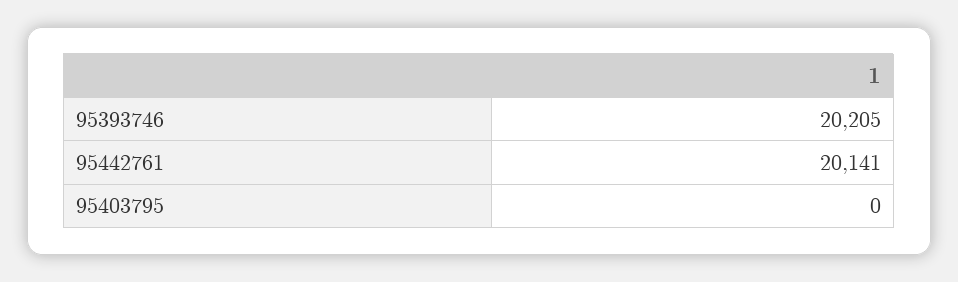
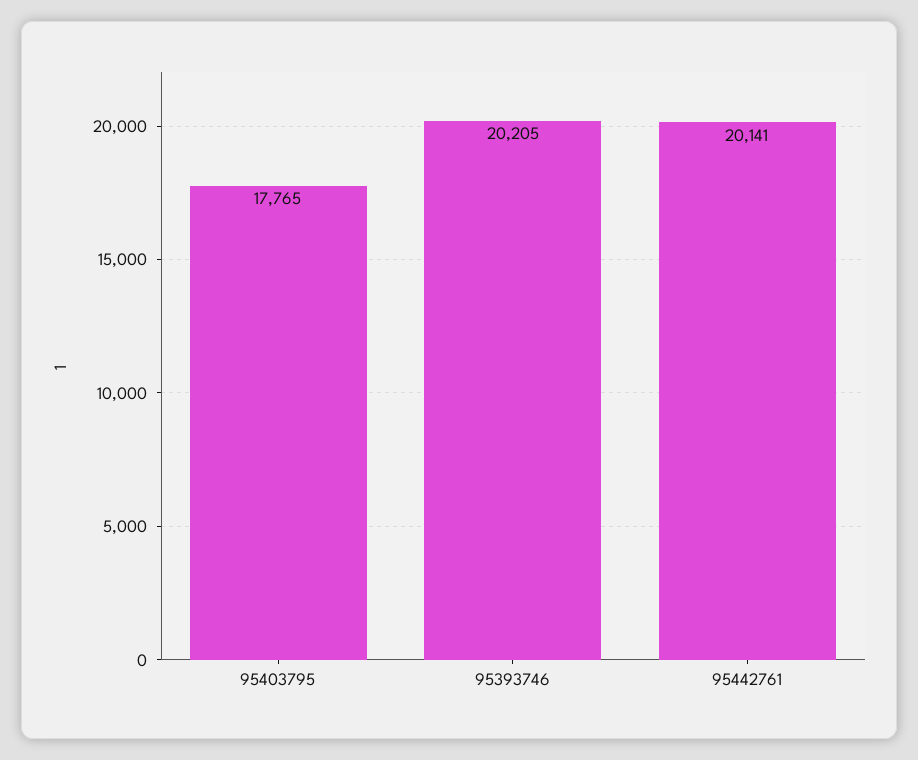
  {
    "95393746": 20205,
    "95442761": 20141,
-   "95403795": 0
+   "95403795": 17765
  }

